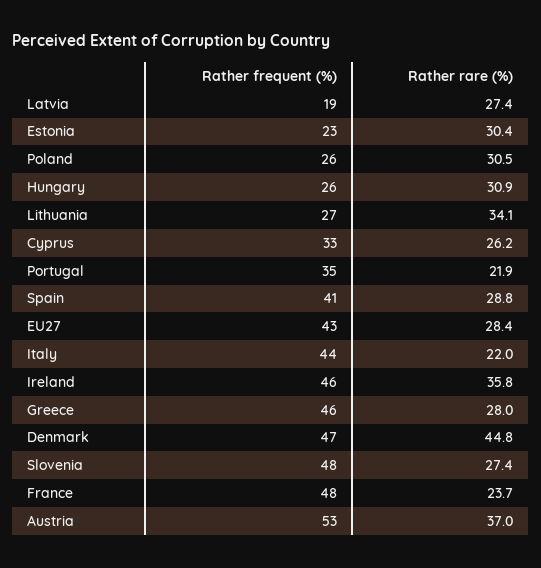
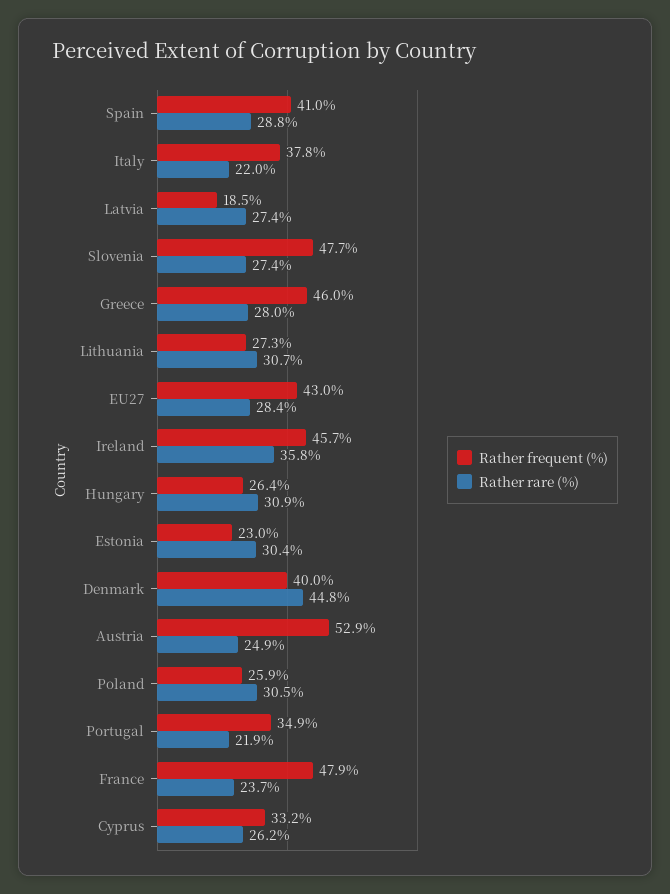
  {
    "Rather frequent (%)": {
      "Latvia": 18.5,
      "Estonia": 23,
      "Poland": 25.9,
      "Hungary": 26.4,
      "Lithuania": 27.3,
      "Cyprus": 33.2,
      "Portugal": 34.9,
      "Spain": 41,
      "EU27": 43,
-     "Italy": 44,
+     "Italy": 37.8,
      "Ireland": 45.7,
      "Greece": 46,
-     "Denmark": 47,
+     "Denmark": 40,
      "Slovenia": 47.7,
      "France": 47.9,
      "Austria": 52.9
    },
    "Rather rare (%)": {
      "Latvia": 27.4,
      "Estonia": 30.4,
      "Poland": 30.5,
      "Hungary": 30.9,
-     "Lithuania": 34.1,
+     "Lithuania": 30.7,
      "Cyprus": 26.2,
      "Portugal": 21.9,
      "Spain": 28.8,
      "EU27": 28.4,
      "Italy": 22,
      "Ireland": 35.8,
      "Greece": 28,
      "Denmark": 44.8,
      "Slovenia": 27.4,
      "France": 23.7,
-     "Austria": 37
+     "Austria": 24.9
    }
  }

